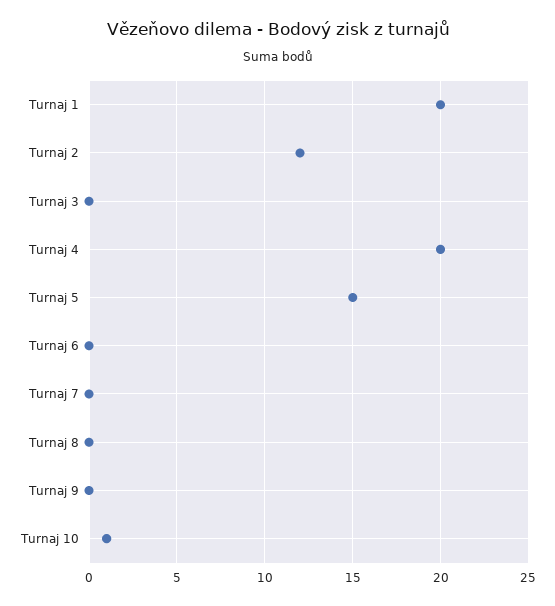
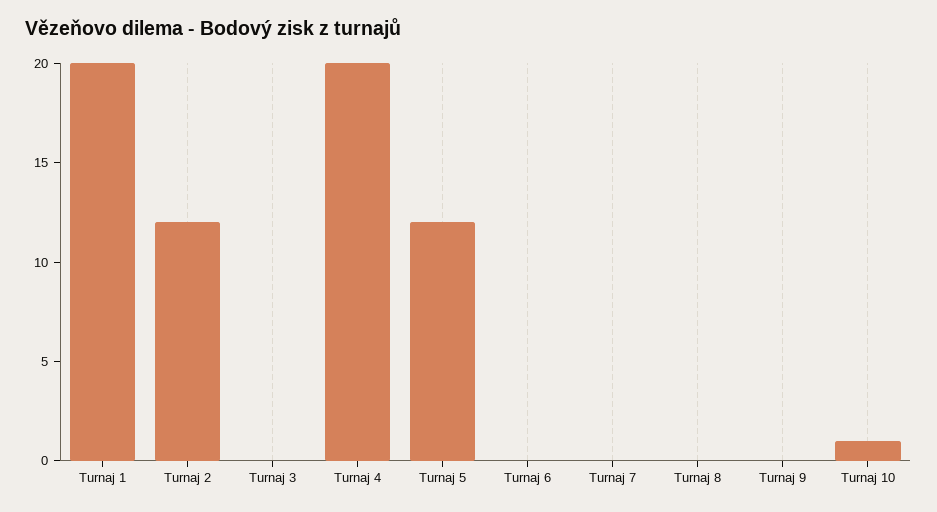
  {
    "Turnaj 1": 20,
    "Turnaj 2": 12,
    "Turnaj 3": 0,
    "Turnaj 4": 20,
-   "Turnaj 5": 15,
+   "Turnaj 5": 12,
    "Turnaj 6": 0,
    "Turnaj 7": 0,
    "Turnaj 8": 0,
    "Turnaj 9": 0,
    "Turnaj 10": 1
  }

